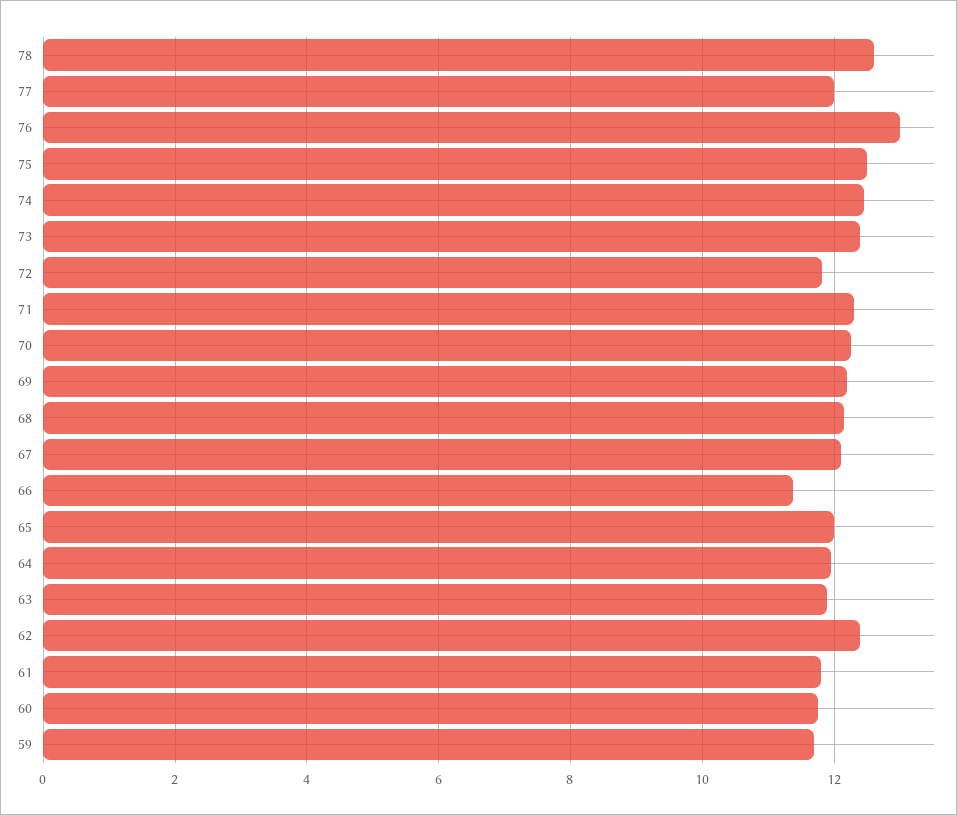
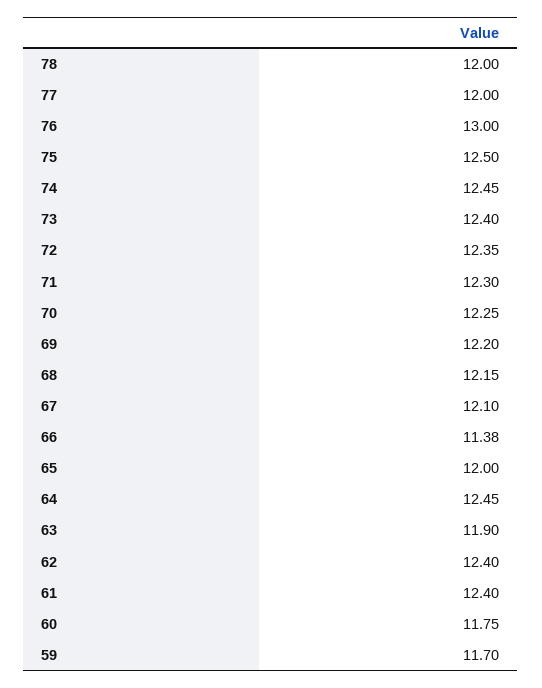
  {
-   "78": 12.6,
+   "78": 12,
    "77": 12,
    "76": 13,
    "75": 12.5,
    "74": 12.45,
    "73": 12.4,
-   "72": 11.8,
+   "72": 12.35,
    "71": 12.3,
    "70": 12.25,
    "69": 12.2,
    "68": 12.15,
    "67": 12.1,
    "66": 11.38,
    "65": 12,
-   "64": 12,
+   "64": 12.45,
    "63": 11.9,
    "62": 12.4,
-   "61": 11.8,
+   "61": 12.4,
    "60": 11.75,
    "59": 11.7
  }

